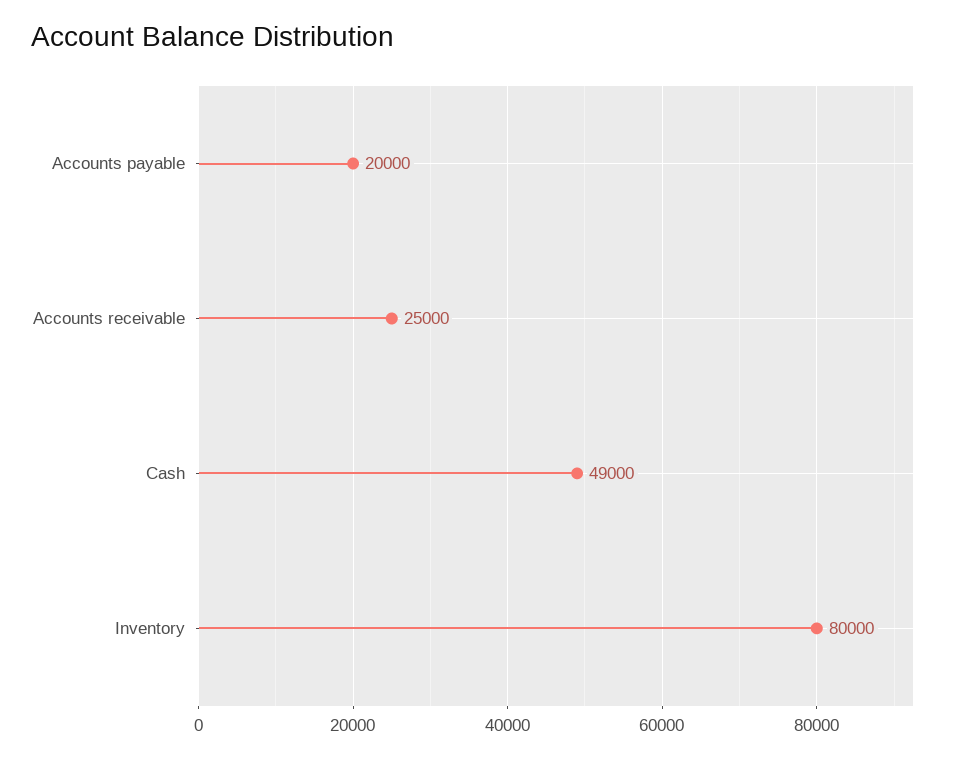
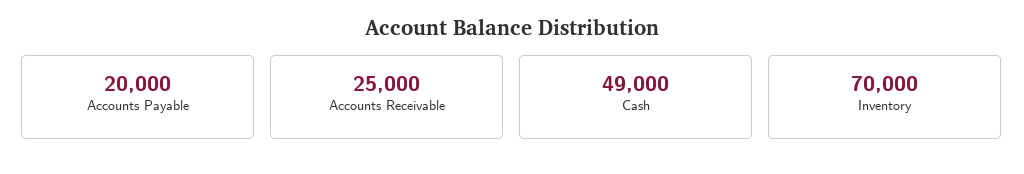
  {
    "Accounts payable": 20000,
    "Accounts receivable": 25000,
    "Cash": 49000,
-   "Inventory": 80000
+   "Inventory": 70000
  }

